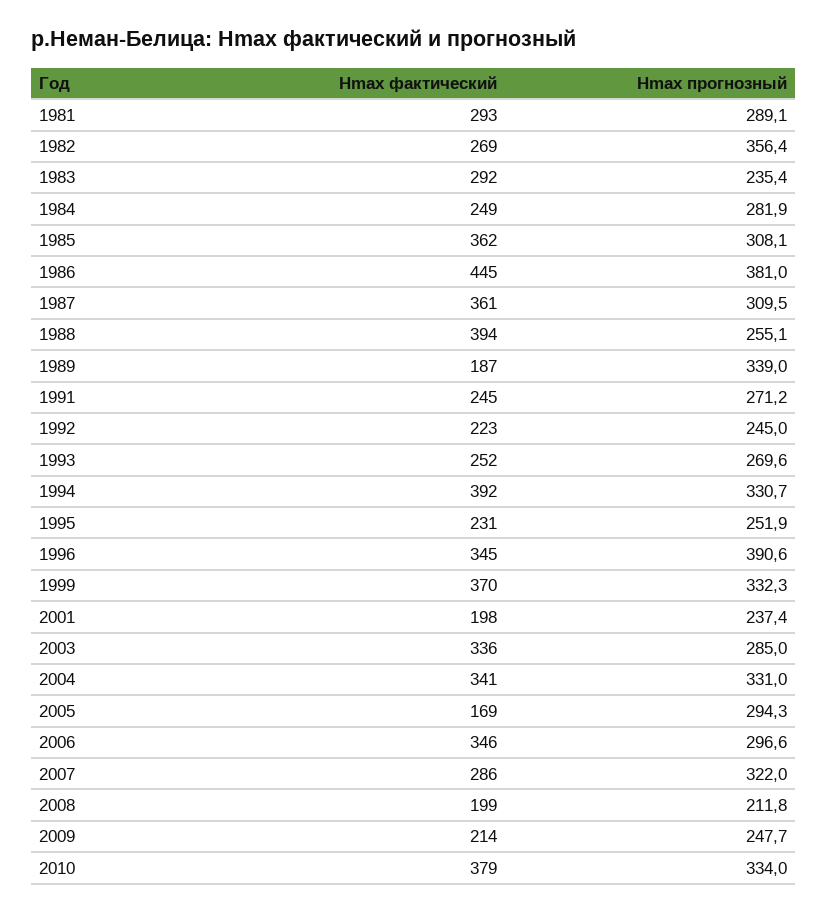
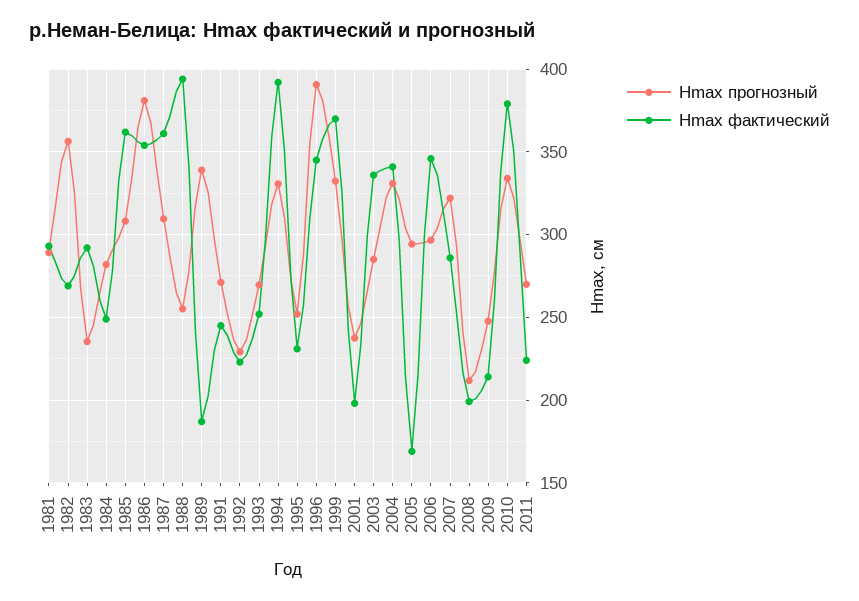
  {
    "Hmax фактический": {
      "1981": 293,
      "1982": 269,
      "1983": 292,
      "1984": 249,
      "1985": 362,
-     "1986": 445,
+     "1986": 355,
      "1987": 361,
      "1988": 394,
      "1989": 187,
      "1991": 245,
      "1992": 223,
      "1993": 252,
      "1994": 392,
      "1995": 231,
      "1996": 345,
      "1999": 370,
      "2001": 198,
      "2003": 336,
      "2004": 341,
      "2005": 169,
      "2006": 346,
      "2007": 286,
      "2008": 199,
      "2009": 214,
-     "2010": 379
+     "2010": 379,
+     "2011": 225
    },
    "Hmax прогнозный": {
      "1981": 289.1,
      "1982": 356.4,
      "1983": 235.4,
      "1984": 281.9,
      "1985": 308.1,
      "1986": 381,
      "1987": 309.5,
      "1988": 255.1,
      "1989": 339,
      "1991": 271.2,
-     "1992": 245,
+     "1992": 230,
      "1993": 269.6,
      "1994": 330.7,
      "1995": 251.9,
      "1996": 390.6,
      "1999": 332.3,
      "2001": 237.4,
      "2003": 285,
      "2004": 331,
      "2005": 294.3,
      "2006": 296.6,
      "2007": 322,
      "2008": 211.8,
      "2009": 247.7,
-     "2010": 334
+     "2010": 334,
+     "2011": 270
    }
  }

